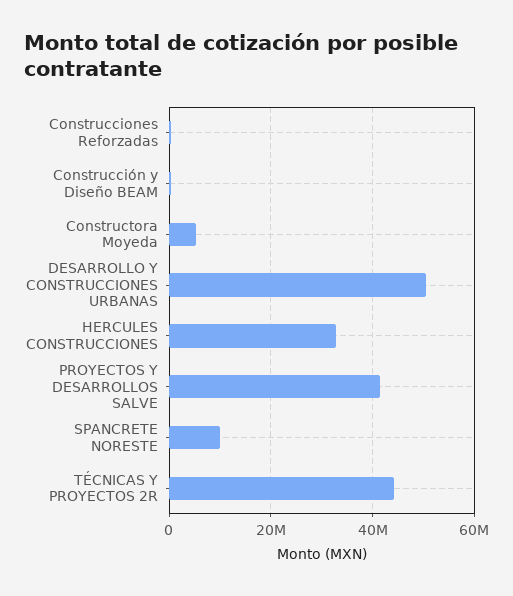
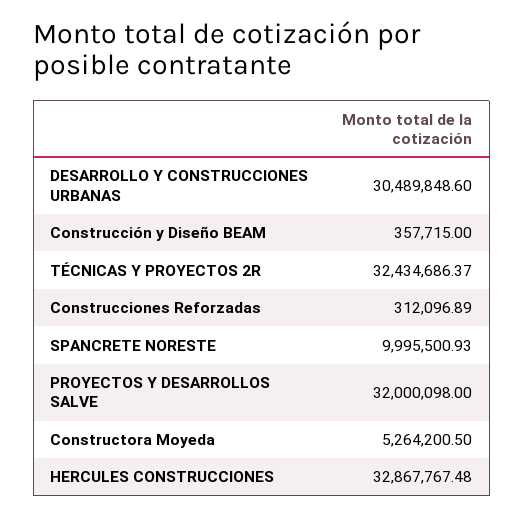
  {
    "Construcciones Reforzadas": 312096.89,
    "Construcción y Diseño BEAM": 357715,
    "Constructora Moyeda": 5264200.5,
-   "DESARROLLO Y CONSTRUCCIONES URBANAS": 50000000,
+   "DESARROLLO Y CONSTRUCCIONES URBANAS": 30489848.6,
    "HERCULES CONSTRUCCIONES": 32867767.48,
-   "PROYECTOS Y DESARROLLOS SALVE": 42000000,
+   "PROYECTOS Y DESARROLLOS SALVE": 32000098,
    "SPANCRETE NORESTE": 9995500.93,
-   "TÉCNICAS Y PROYECTOS 2R": 44000000
+   "TÉCNICAS Y PROYECTOS 2R": 32434686.37
  }

